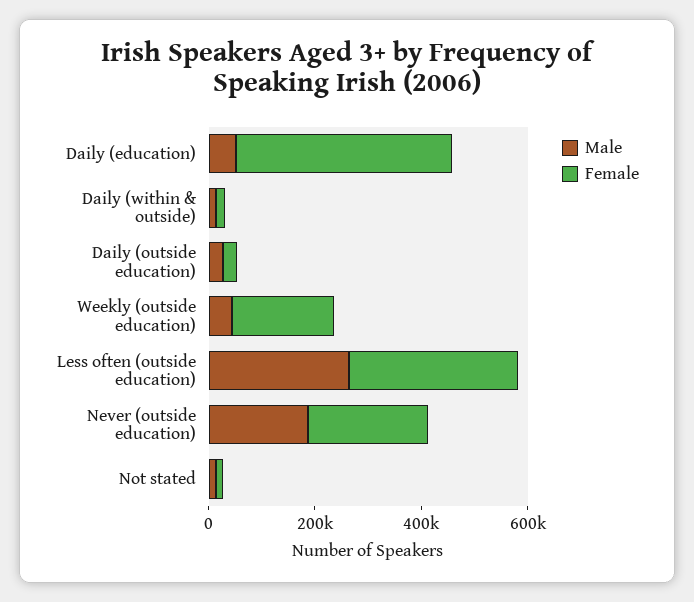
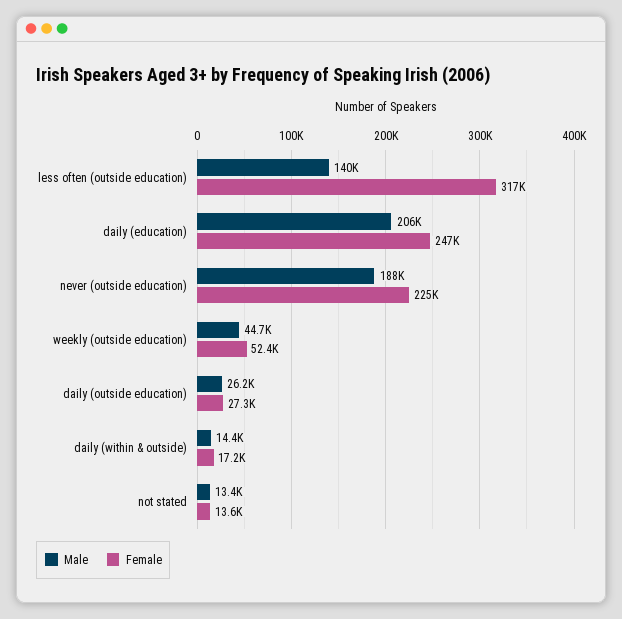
  {
    "Male": {
-     "Daily (education)": 50000,
+     "Daily (education)": 206000,
      "Daily (within & outside)": 14400,
      "Daily (outside education)": 26200,
      "Weekly (outside education)": 44700,
-     "Less often (outside education)": 250000,
+     "Less often (outside education)": 140000,
      "Never (outside education)": 188000,
      "Not stated": 13400
    },
    "Female": {
-     "Daily (education)": 400000,
+     "Daily (education)": 247000,
      "Daily (within & outside)": 17200,
      "Daily (outside education)": 27300,
-     "Weekly (outside education)": 200000,
+     "Weekly (outside education)": 52400,
      "Less often (outside education)": 317000,
      "Never (outside education)": 225000,
      "Not stated": 13600
    }
  }

